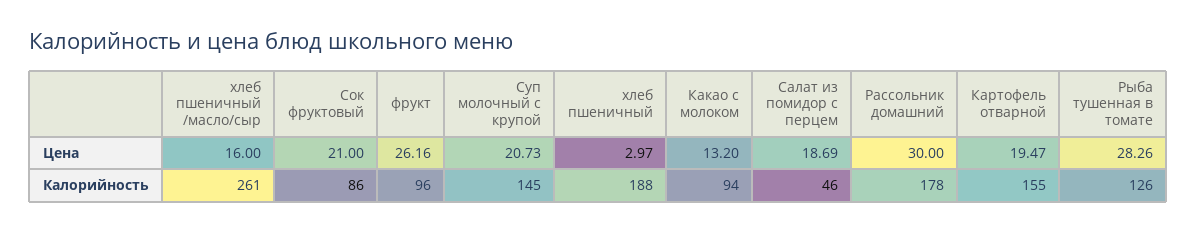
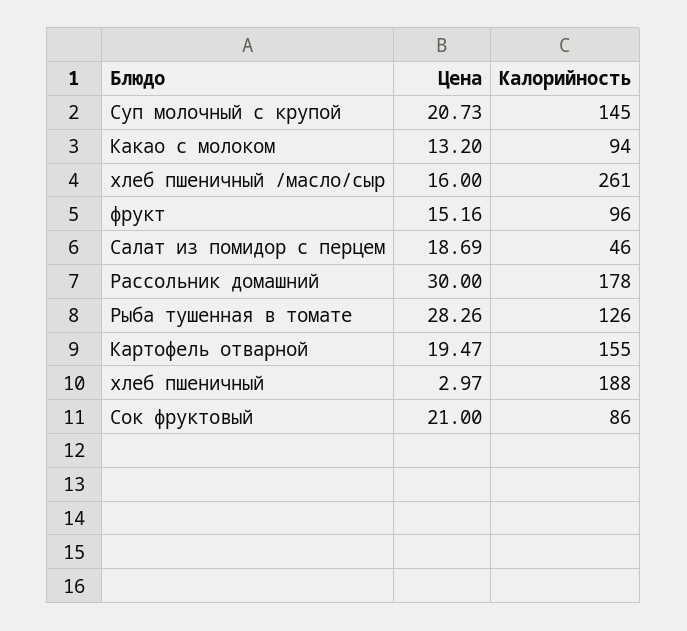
  {
    "хлеб пшеничный /масло/сыр": {
      "Цена": 16,
      "Калорийность": 261
    },
    "Сок фруктовый": {
      "Цена": 21,
      "Калорийность": 86
    },
    "фрукт": {
-     "Цена": 26.16,
+     "Цена": 15.16,
      "Калорийность": 96
    },
    "Суп молочный с крупой": {
      "Цена": 20.73,
      "Калорийность": 145
    },
    "хлеб пшеничный": {
      "Цена": 2.97,
      "Калорийность": 188
    },
    "Какао с молоком": {
      "Цена": 13.2,
      "Калорийность": 94
    },
    "Салат из помидор с перцем": {
      "Цена": 18.69,
      "Калорийность": 46
    },
    "Рассольник домашний": {
      "Цена": 30,
      "Калорийность": 178
    },
    "Картофель отварной": {
      "Цена": 19.47,
      "Калорийность": 155
    },
    "Рыба тушенная в томате": {
      "Цена": 28.26,
      "Калорийность": 126
    }
  }

